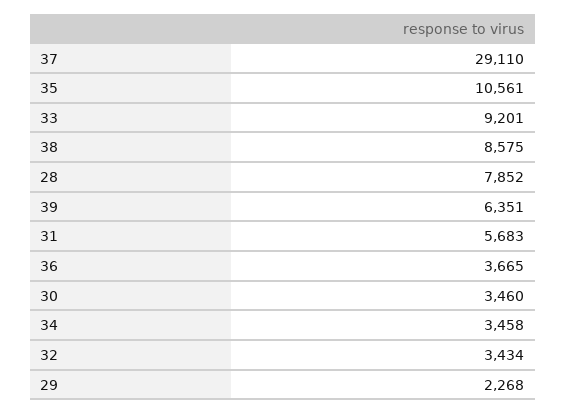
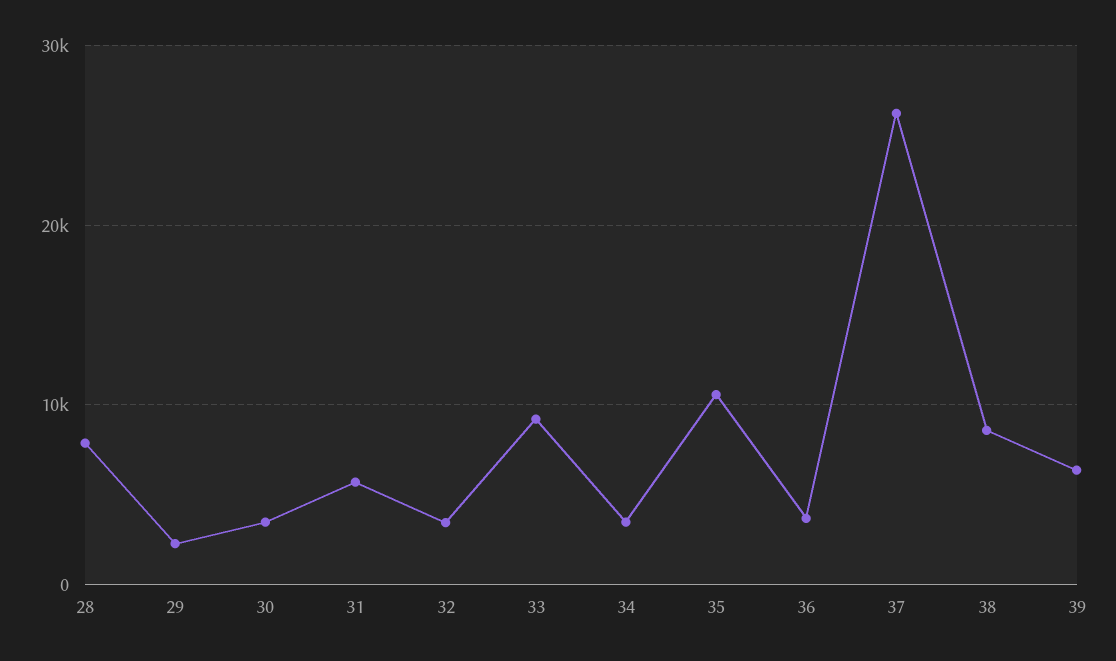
  {
-   "37": 29110,
+   "37": 26000,
    "35": 10561,
    "33": 9201,
    "38": 8575,
    "28": 7852,
    "39": 6351,
    "31": 5683,
    "36": 3665,
    "30": 3460,
    "34": 3458,
    "32": 3434,
    "29": 2268
  }

